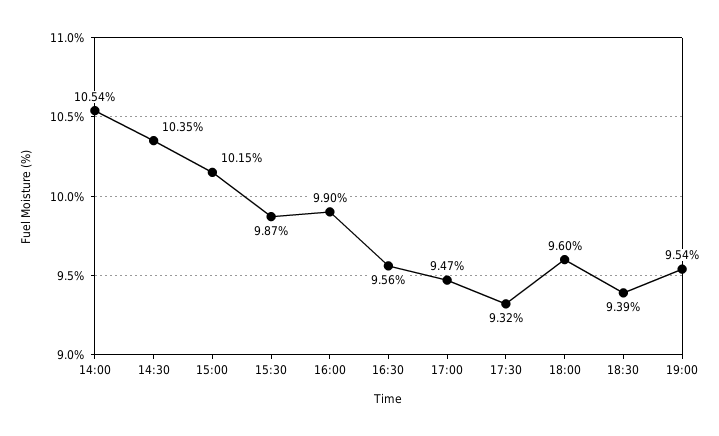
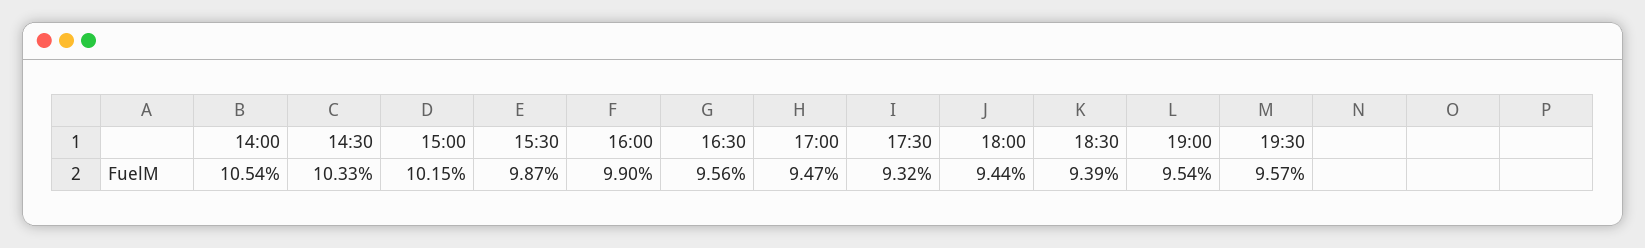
  {
    "14:00": 10.54,
-   "14:30": 10.35,
+   "14:30": 10.33,
    "15:00": 10.15,
    "15:30": 9.87,
    "16:00": 9.9,
    "16:30": 9.56,
    "17:00": 9.47,
    "17:30": 9.32,
-   "18:00": 9.6,
+   "18:00": 9.44,
    "18:30": 9.39,
-   "19:00": 9.54
+   "19:00": 9.54,
+   "19:30": 9.57
  }

